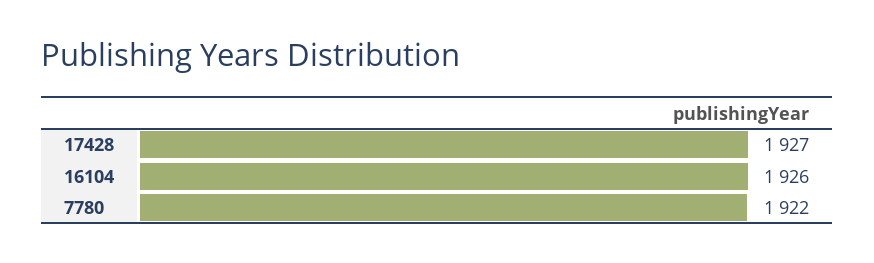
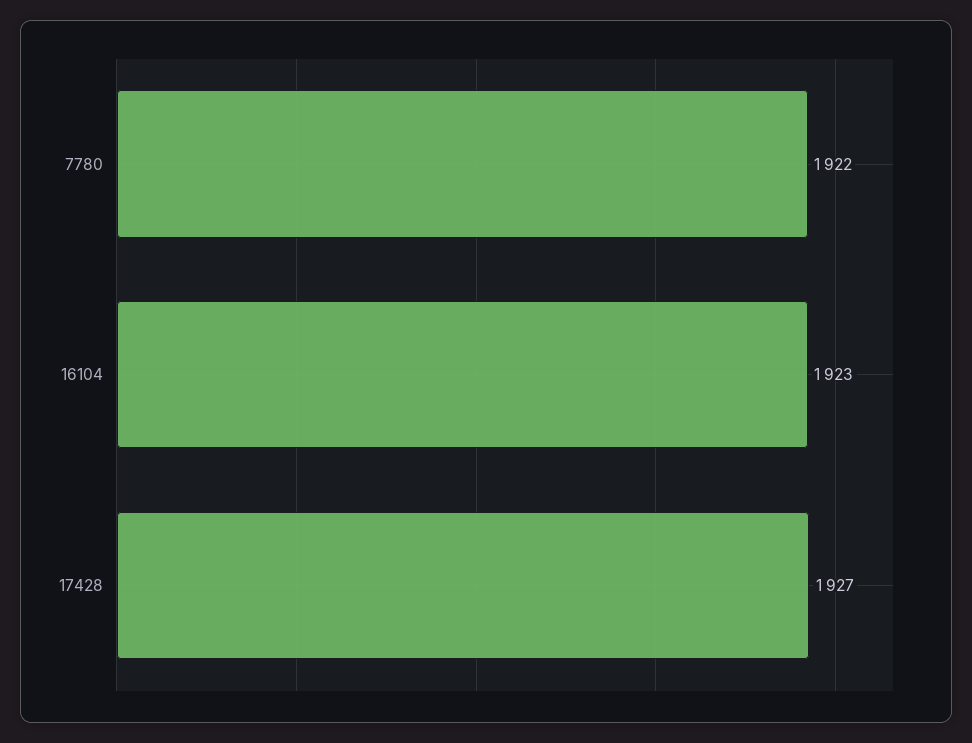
  {
    "17428": 1927,
-   "16104": 1926,
+   "16104": 1923,
    "7780": 1922
  }

